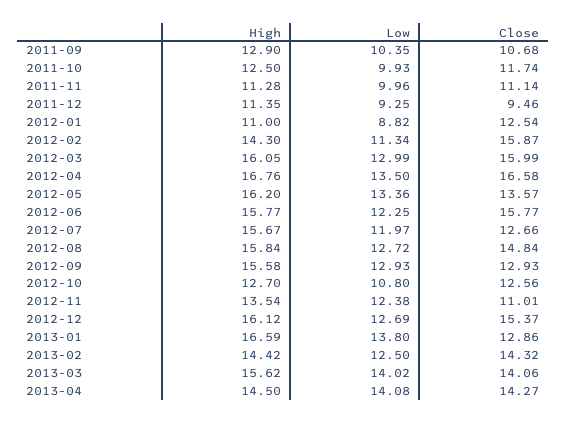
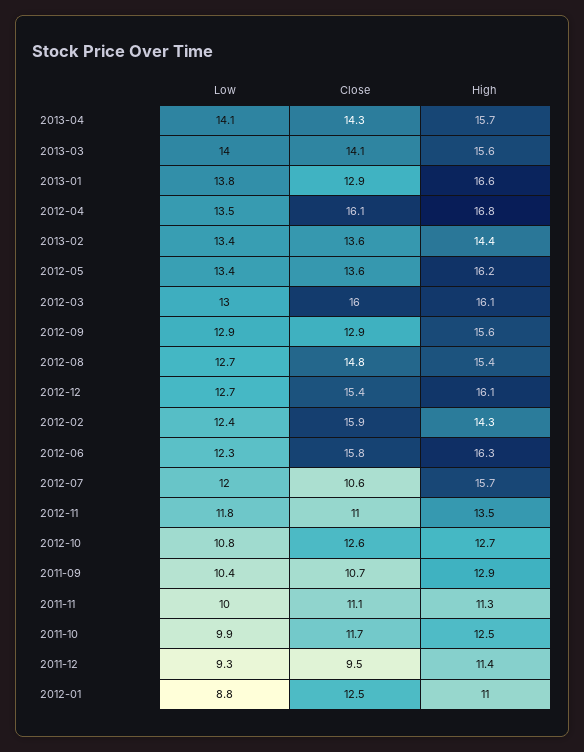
  {
    "High": {
      "2011-09": 12.9,
      "2011-10": 12.5,
      "2011-11": 11.28,
      "2011-12": 11.35,
      "2012-01": 11,
      "2012-02": 14.3,
      "2012-03": 16.05,
      "2012-04": 16.76,
      "2012-05": 16.2,
-     "2012-06": 15.77,
+     "2012-06": 16.3,
      "2012-07": 15.67,
-     "2012-08": 15.84,
+     "2012-08": 15.4,
      "2012-09": 15.58,
      "2012-10": 12.7,
      "2012-11": 13.54,
      "2012-12": 16.12,
      "2013-01": 16.59,
      "2013-02": 14.42,
      "2013-03": 15.62,
-     "2013-04": 14.5
+     "2013-04": 15.7
    },
    "Low": {
      "2011-09": 10.35,
      "2011-10": 9.93,
      "2011-11": 9.96,
      "2011-12": 9.25,
      "2012-01": 8.82,
-     "2012-02": 11.34,
+     "2012-02": 12.4,
      "2012-03": 12.99,
      "2012-04": 13.5,
      "2012-05": 13.36,
      "2012-06": 12.25,
      "2012-07": 11.97,
      "2012-08": 12.72,
      "2012-09": 12.93,
      "2012-10": 10.8,
-     "2012-11": 12.38,
+     "2012-11": 11.8,
      "2012-12": 12.69,
      "2013-01": 13.8,
-     "2013-02": 12.5,
+     "2013-02": 13.4,
      "2013-03": 14.02,
      "2013-04": 14.08
    },
    "Close": {
      "2011-09": 10.68,
      "2011-10": 11.74,
      "2011-11": 11.14,
      "2011-12": 9.46,
      "2012-01": 12.54,
      "2012-02": 15.87,
      "2012-03": 15.99,
-     "2012-04": 16.58,
+     "2012-04": 16.1,
      "2012-05": 13.57,
      "2012-06": 15.77,
-     "2012-07": 12.66,
+     "2012-07": 10.6,
      "2012-08": 14.84,
      "2012-09": 12.93,
      "2012-10": 12.56,
      "2012-11": 11.01,
      "2012-12": 15.37,
      "2013-01": 12.86,
-     "2013-02": 14.32,
+     "2013-02": 13.6,
      "2013-03": 14.06,
      "2013-04": 14.27
    }
  }

